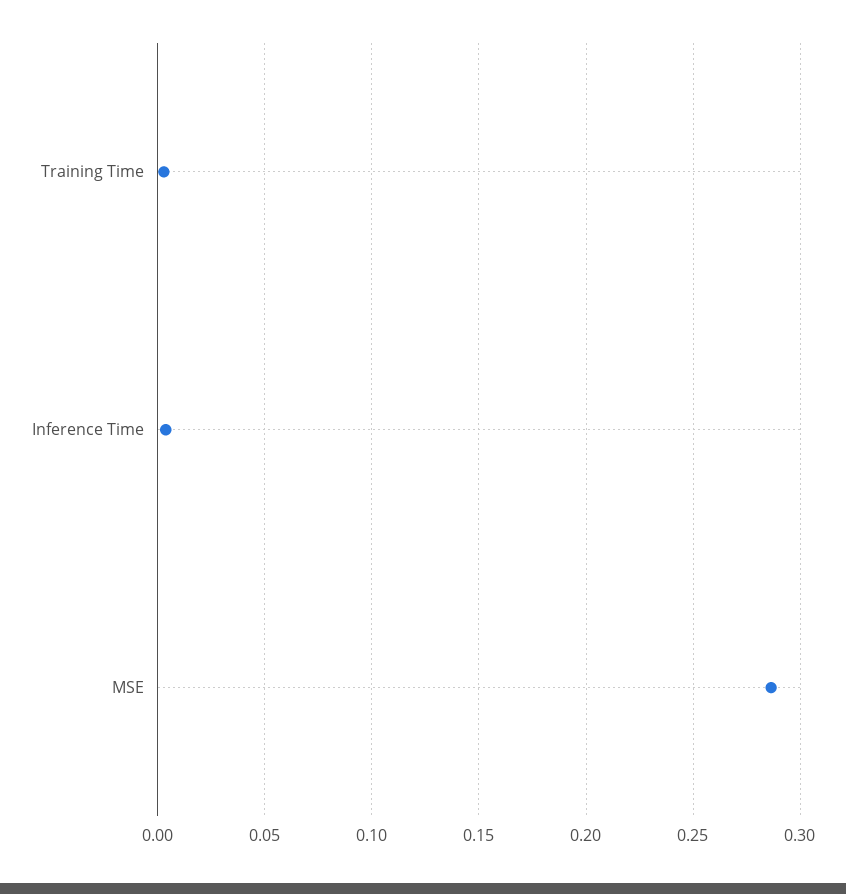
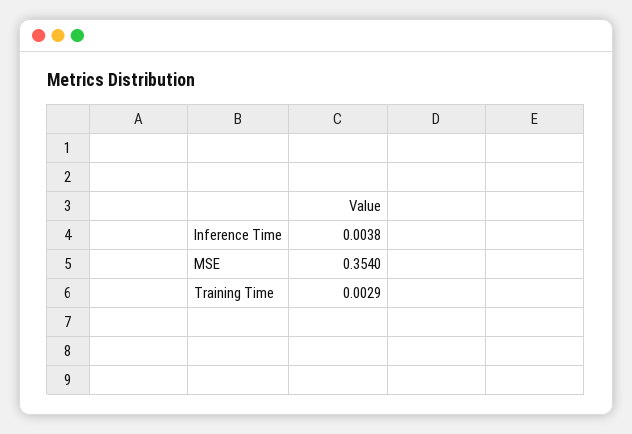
  {
    "Training Time": 0.0029,
    "Inference Time": 0.0038,
-   "MSE": 0.285
+   "MSE": 0.354
  }

